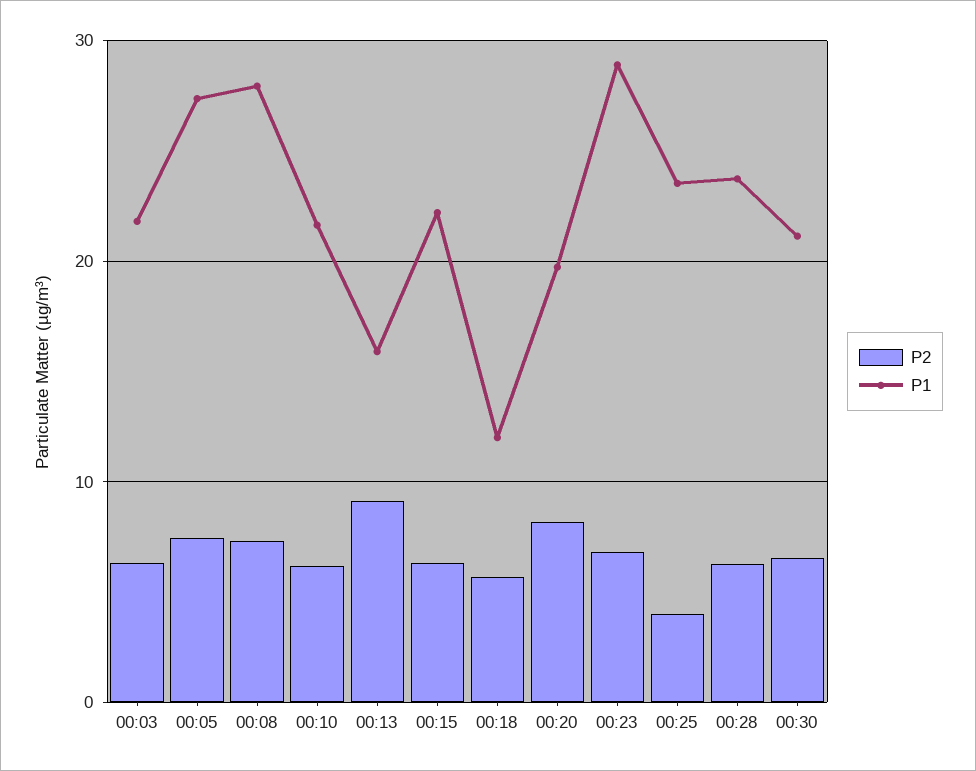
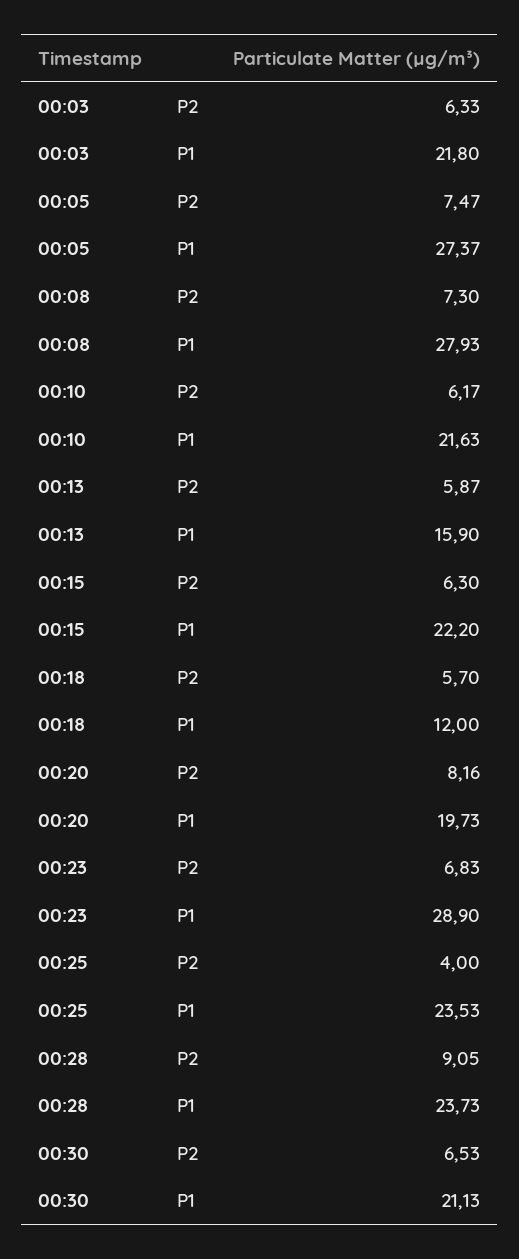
  {
    "P2": {
      "00:03": 6.33,
      "00:05": 7.47,
      "00:08": 7.3,
      "00:10": 6.17,
-     "00:13": 9,
+     "00:13": 5.87,
      "00:15": 6.3,
      "00:18": 5.7,
      "00:20": 8.16,
      "00:23": 6.83,
      "00:25": 4,
-     "00:28": 6,
+     "00:28": 9.05,
      "00:30": 6.53
    },
    "P1": {
      "00:03": 21.8,
      "00:05": 27.37,
      "00:08": 27.93,
      "00:10": 21.63,
      "00:13": 15.9,
      "00:15": 22.2,
      "00:18": 12,
      "00:20": 19.73,
      "00:23": 28.9,
      "00:25": 23.53,
      "00:28": 23.73,
      "00:30": 21.13
    }
  }

